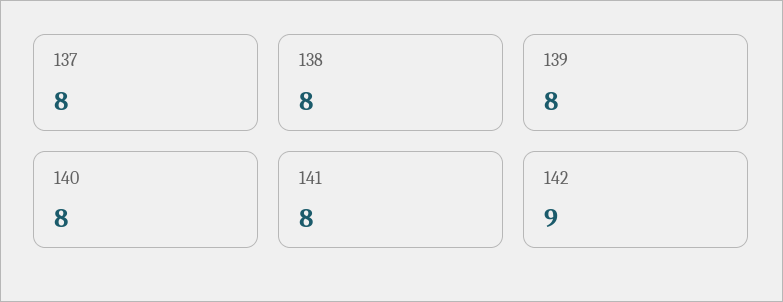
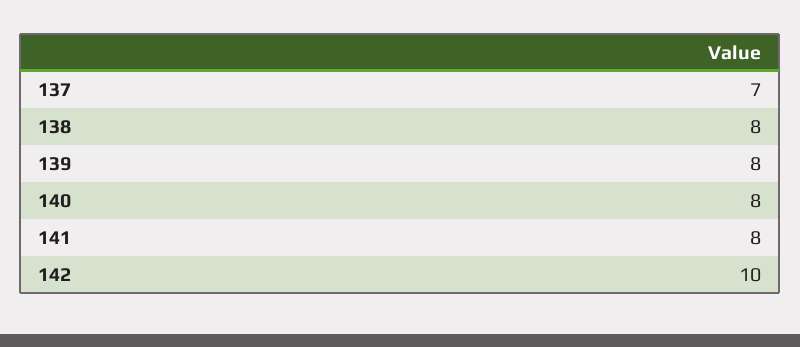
  {
-   "137": 8,
+   "137": 7,
    "138": 8,
    "139": 8,
    "140": 8,
    "141": 8,
-   "142": 9
+   "142": 10
  }

